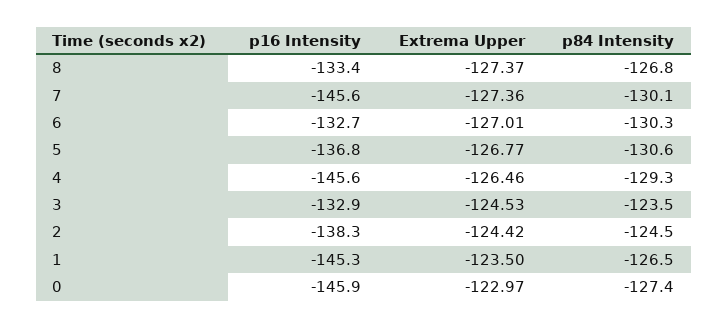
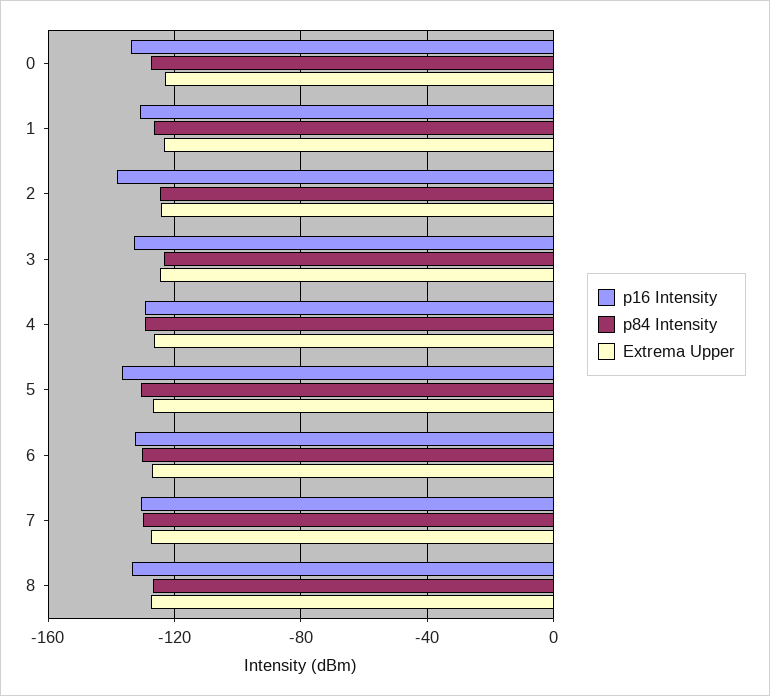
  {
    "p16 Intensity": {
      "8": -133.4,
-     "7": -145.6,
+     "7": -130,
      "6": -132.7,
      "5": -136.8,
-     "4": -145.6,
+     "4": -130,
      "3": -132.9,
      "2": -138.3,
-     "1": -145.3,
+     "1": -130,
-     "0": -145.9
+     "0": -135
    },
    "Extrema Upper": {
      "8": -127.37,
      "7": -127.36,
      "6": -127.01,
      "5": -126.77,
      "4": -126.46,
      "3": -124.53,
      "2": -124.42,
      "1": -123.5,
      "0": -122.97
    },
    "p84 Intensity": {
      "8": -126.8,
      "7": -130.1,
      "6": -130.3,
      "5": -130.6,
      "4": -129.3,
      "3": -123.5,
      "2": -124.5,
      "1": -126.5,
      "0": -127.4
    }
  }

